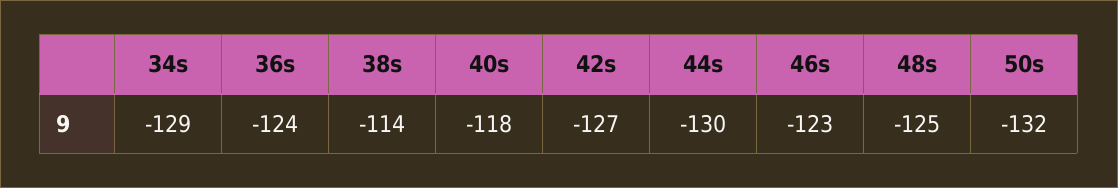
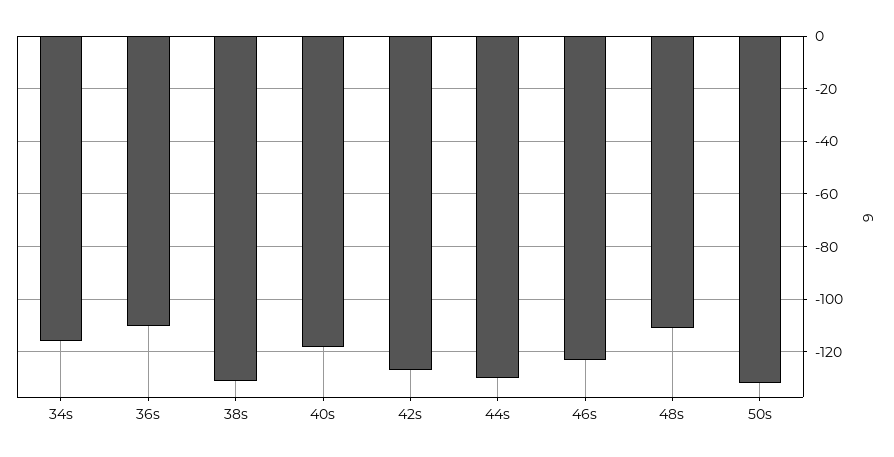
  {
-   "34s": -129,
+   "34s": -115,
-   "36s": -124,
+   "36s": -110,
-   "38s": -114,
+   "38s": -130,
    "40s": -118,
    "42s": -127,
    "44s": -130,
    "46s": -123,
-   "48s": -125,
+   "48s": -110,
    "50s": -132
  }

